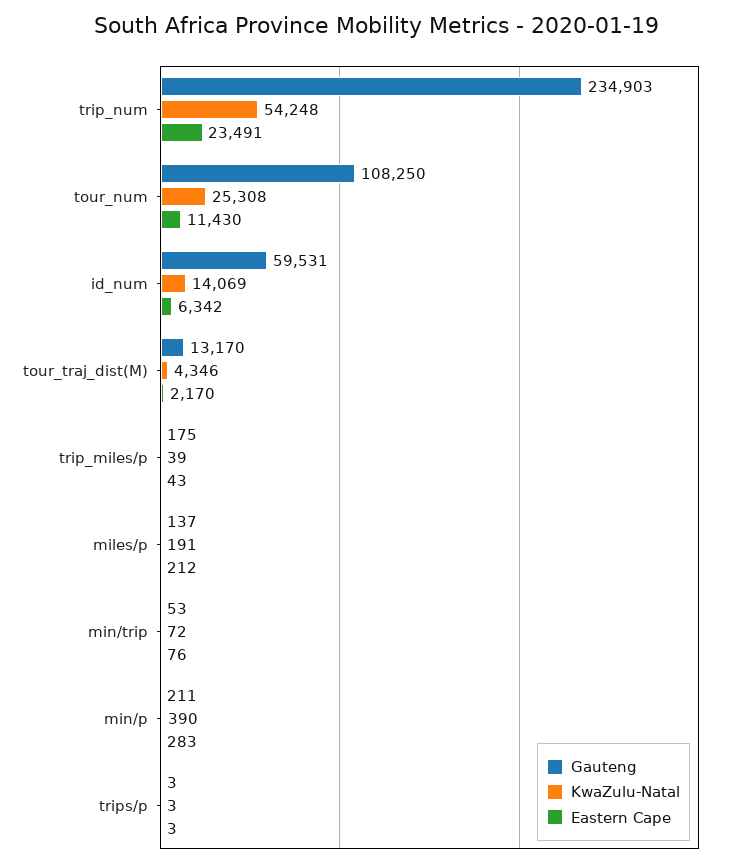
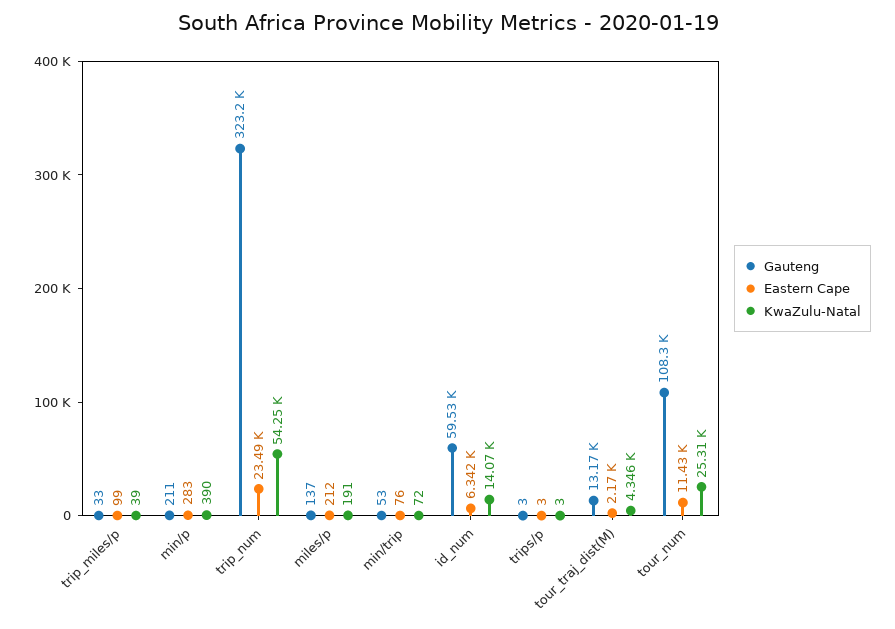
  {
    "Gauteng": {
-     "trip_num": 234903,
+     "trip_num": 323200,
      "tour_num": 108250,
      "id_num": 59531,
      "tour_traj_dist(M)": 13170,
-     "trip_miles/p": 175,
+     "trip_miles/p": 33,
      "miles/p": 137,
      "min/trip": 53,
      "min/p": 211,
      "trips/p": 3
    },
    "KwaZulu-Natal": {
      "trip_num": 54248,
      "tour_num": 25308,
      "id_num": 14069,
      "tour_traj_dist(M)": 4346,
      "trip_miles/p": 39,
      "miles/p": 191,
      "min/trip": 72,
      "min/p": 390,
      "trips/p": 3
    },
    "Eastern Cape": {
      "trip_num": 23491,
      "tour_num": 11430,
      "id_num": 6342,
      "tour_traj_dist(M)": 2170,
-     "trip_miles/p": 43,
+     "trip_miles/p": 99,
      "miles/p": 212,
      "min/trip": 76,
      "min/p": 283,
      "trips/p": 3
    }
  }

